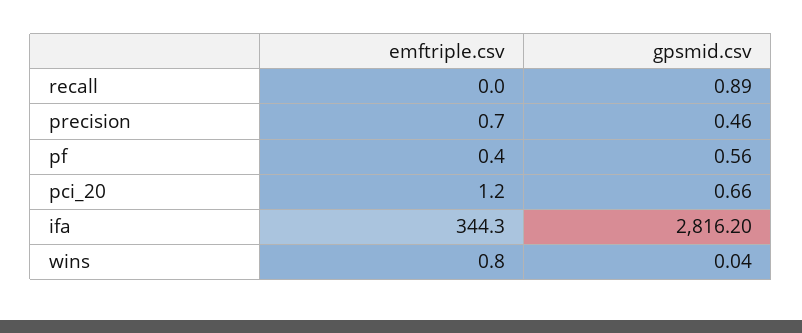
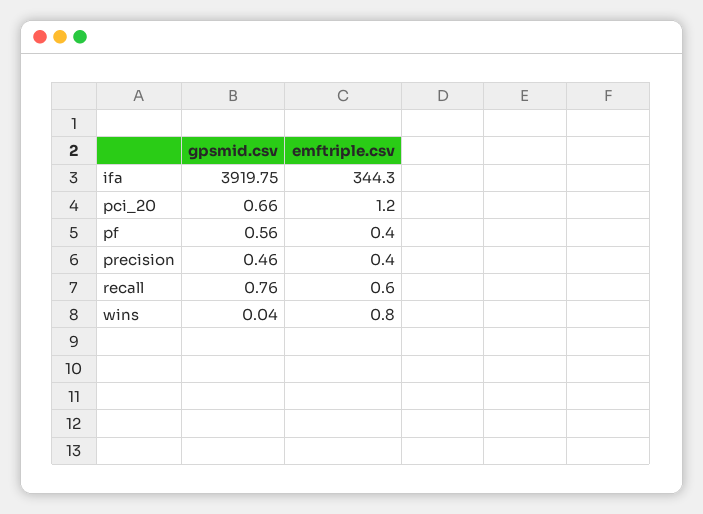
  {
    "emftriple.csv": {
-     "recall": 0,
+     "recall": 0.6,
-     "precision": 0.7,
+     "precision": 0.4,
      "pf": 0.4,
      "pci_20": 1.2,
      "ifa": 344.3,
      "wins": 0.8
    },
    "gpsmid.csv": {
-     "recall": 0.89,
+     "recall": 0.76,
      "precision": 0.46,
      "pf": 0.56,
      "pci_20": 0.66,
-     "ifa": 2816.2,
+     "ifa": 3919.75,
      "wins": 0.04
    }
  }

